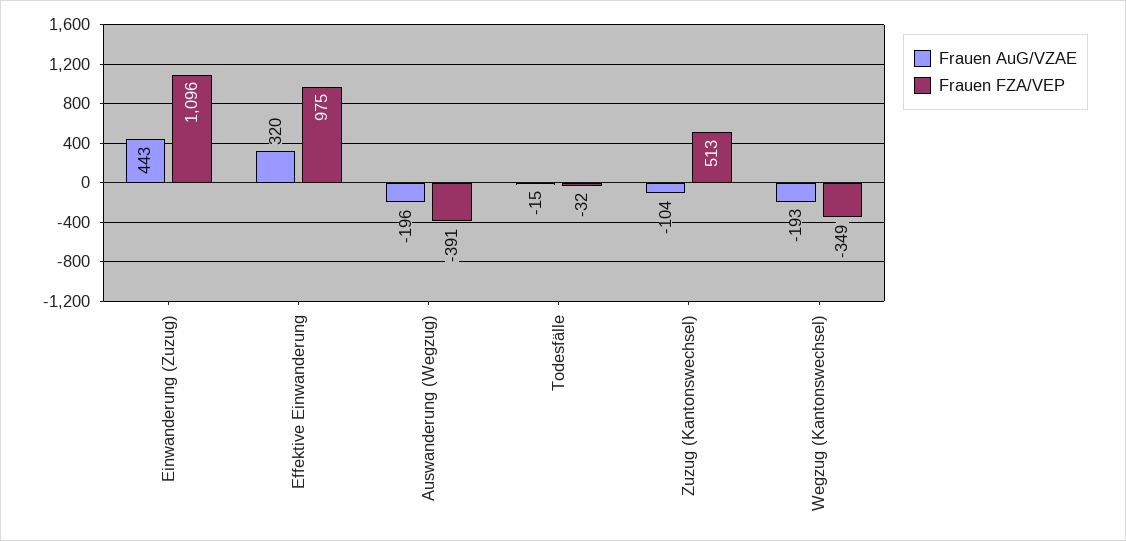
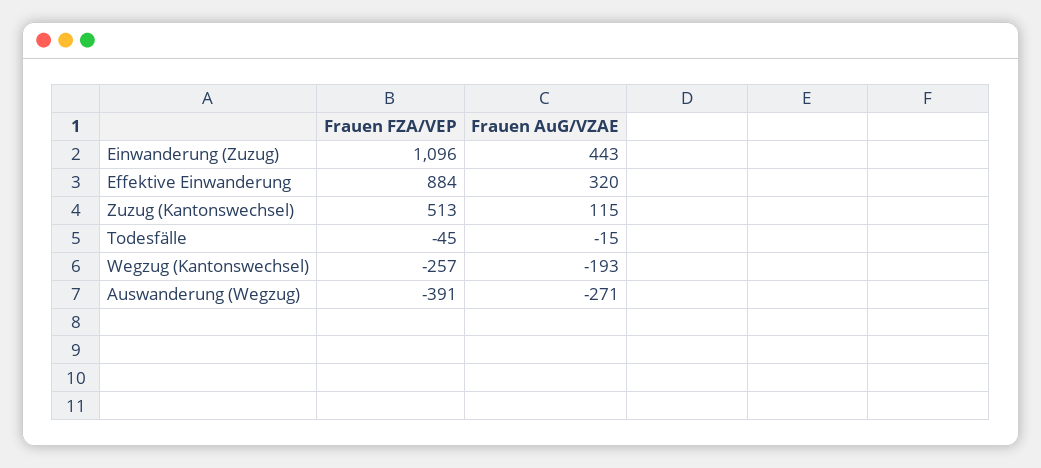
  {
    "Frauen AuG/VZAE": {
      "Einwanderung (Zuzug)": 443,
      "Effektive Einwanderung": 320,
-     "Auswanderung (Wegzug)": -196,
+     "Auswanderung (Wegzug)": -271,
      "Todesfälle": -15,
-     "Zuzug (Kantonswechsel)": -104,
+     "Zuzug (Kantonswechsel)": 115,
      "Wegzug (Kantonswechsel)": -193
    },
    "Frauen FZA/VEP": {
      "Einwanderung (Zuzug)": 1096,
-     "Effektive Einwanderung": 975,
+     "Effektive Einwanderung": 884,
      "Auswanderung (Wegzug)": -391,
-     "Todesfälle": -32,
+     "Todesfälle": -45,
      "Zuzug (Kantonswechsel)": 513,
-     "Wegzug (Kantonswechsel)": -349
+     "Wegzug (Kantonswechsel)": -257
    }
  }

